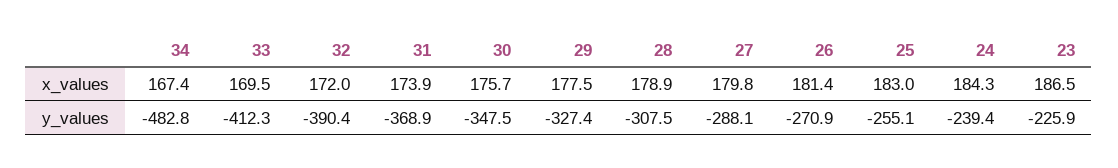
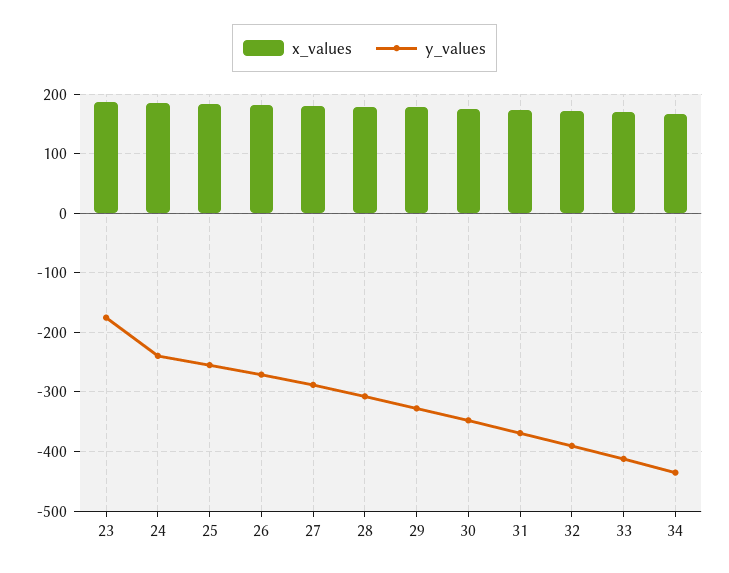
  {
    "x_values": {
      "34": 167.4,
      "33": 169.5,
      "32": 172,
      "31": 173.9,
      "30": 175.7,
      "29": 177.5,
      "28": 178.9,
      "27": 179.8,
      "26": 181.4,
      "25": 183,
      "24": 184.3,
      "23": 186.5
    },
    "y_values": {
-     "34": -482.8,
+     "34": -440,
      "33": -412.3,
      "32": -390.4,
      "31": -368.9,
      "30": -347.5,
      "29": -327.4,
      "28": -307.5,
      "27": -288.1,
      "26": -270.9,
      "25": -255.1,
      "24": -239.4,
-     "23": -225.9
+     "23": -180
    }
  }

